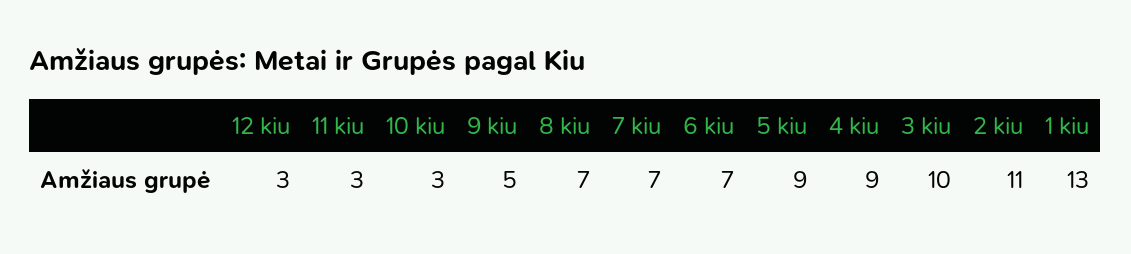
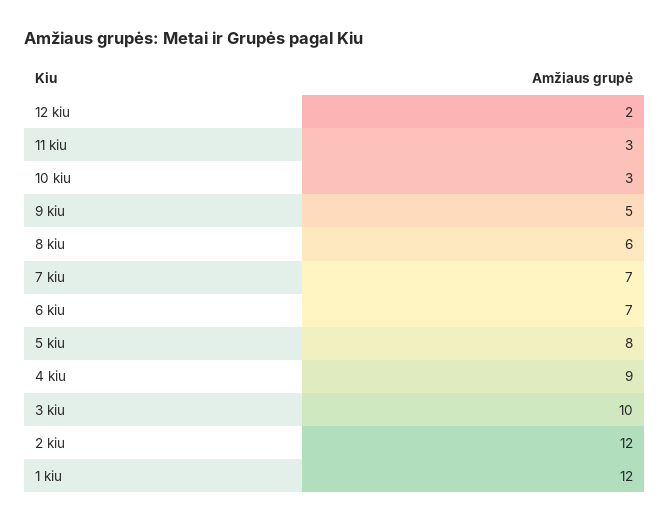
  {
-   "12 kiu": 3,
+   "12 kiu": 2,
    "11 kiu": 3,
    "10 kiu": 3,
    "9 kiu": 5,
-   "8 kiu": 7,
+   "8 kiu": 6,
    "7 kiu": 7,
    "6 kiu": 7,
-   "5 kiu": 9,
+   "5 kiu": 8,
    "4 kiu": 9,
    "3 kiu": 10,
-   "2 kiu": 11,
+   "2 kiu": 12,
-   "1 kiu": 13
+   "1 kiu": 12
  }

